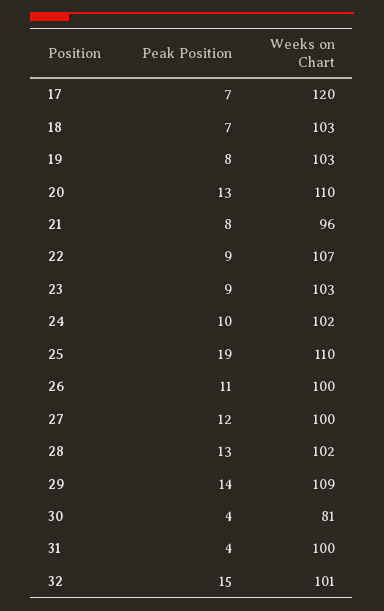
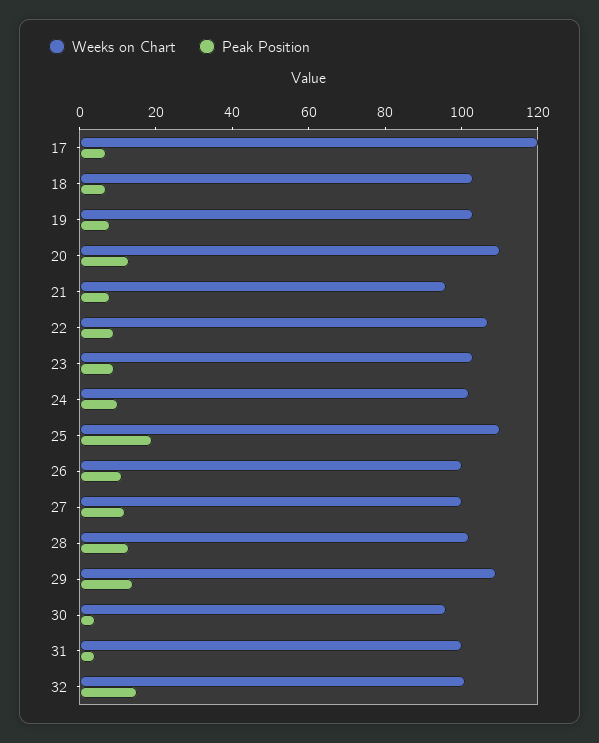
  {
    "Peak Position": {
      "17": 7,
      "18": 7,
      "19": 8,
      "20": 13,
      "21": 8,
      "22": 9,
      "23": 9,
      "24": 10,
      "25": 19,
      "26": 11,
      "27": 12,
      "28": 13,
      "29": 14,
      "30": 4,
      "31": 4,
      "32": 15
    },
    "Weeks on Chart": {
      "17": 120,
      "18": 103,
      "19": 103,
      "20": 110,
      "21": 96,
      "22": 107,
      "23": 103,
      "24": 102,
      "25": 110,
      "26": 100,
      "27": 100,
      "28": 102,
      "29": 109,
-     "30": 81,
+     "30": 95,
      "31": 100,
      "32": 101
    }
  }

